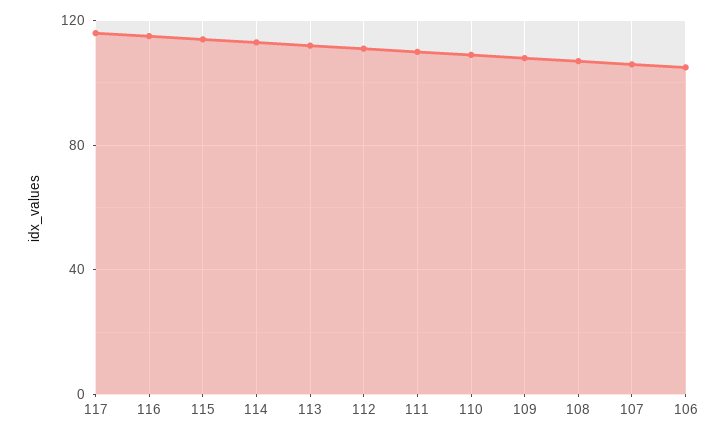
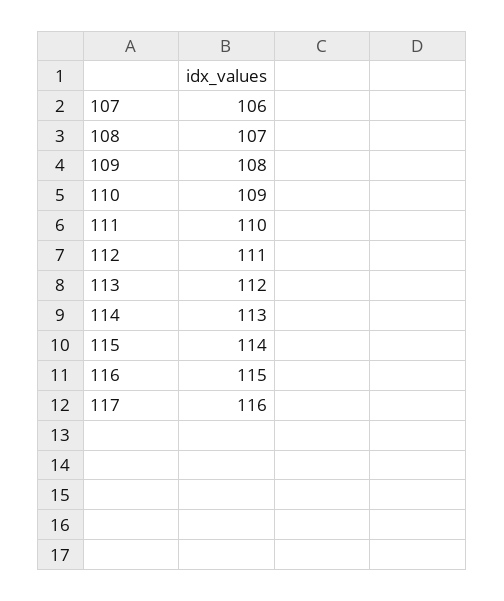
  {
    "117": 116,
    "116": 115,
    "115": 114,
    "114": 113,
    "113": 112,
    "112": 111,
    "111": 110,
    "110": 109,
    "109": 108,
    "108": 107,
-   "107": 106,
+   "107": 106
-   "106": 105
  }

